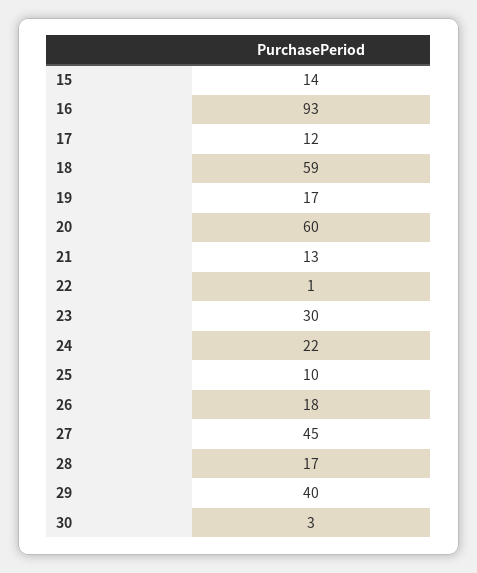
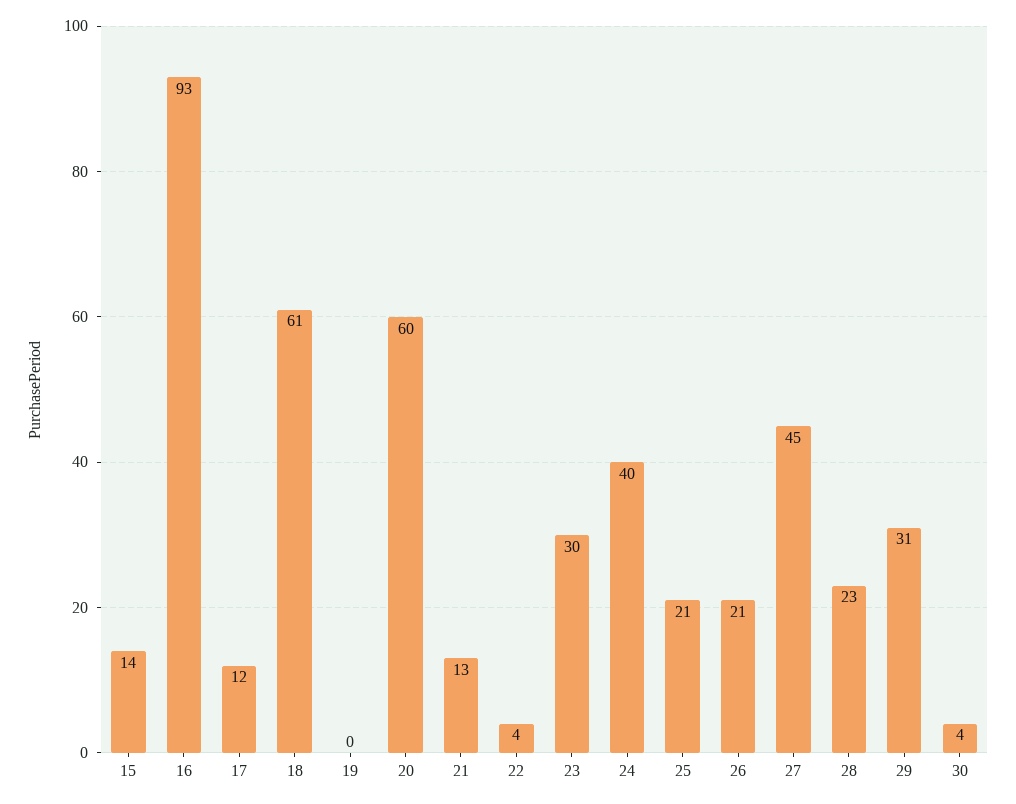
  {
    "15": 14,
    "16": 93,
    "17": 12,
-   "18": 59,
+   "18": 61,
-   "19": 17,
+   "19": 0,
    "20": 60,
    "21": 13,
-   "22": 1,
+   "22": 4,
    "23": 30,
-   "24": 22,
+   "24": 40,
-   "25": 10,
+   "25": 21,
-   "26": 18,
+   "26": 21,
    "27": 45,
-   "28": 17,
+   "28": 23,
-   "29": 40,
+   "29": 31,
-   "30": 3
+   "30": 4
  }

